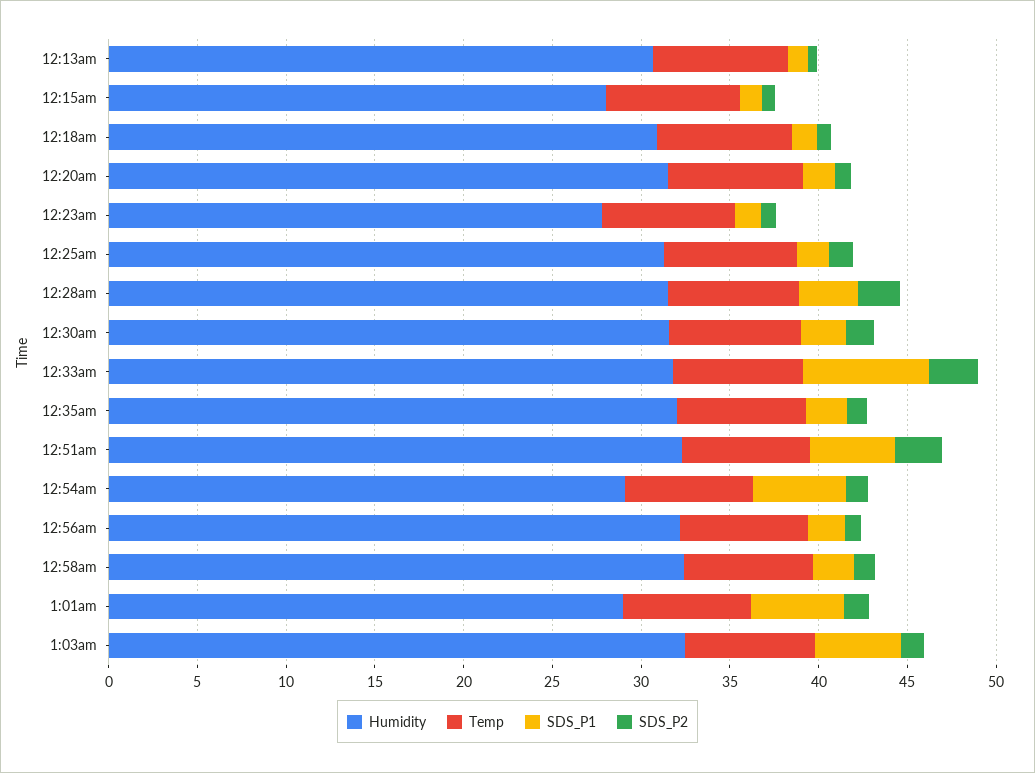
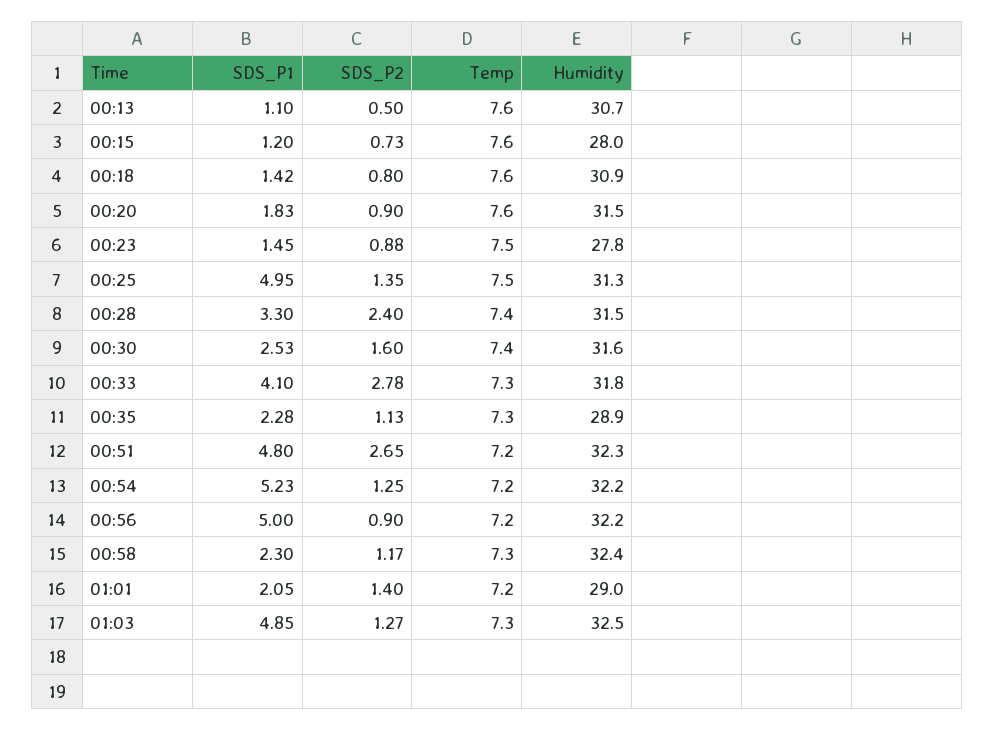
  {
    "Humidity": {
      "12:13am": 30.7,
      "12:15am": 28,
      "12:18am": 30.9,
      "12:20am": 31.5,
      "12:23am": 27.8,
      "12:25am": 31.3,
      "12:28am": 31.5,
      "12:30am": 31.6,
      "12:33am": 31.8,
-     "12:35am": 32,
+     "12:35am": 28.9,
      "12:51am": 32.3,
-     "12:54am": 29,
+     "12:54am": 32.2,
      "12:56am": 32.2,
      "12:58am": 32.4,
      "1:01am": 29,
      "1:03am": 32.5
    },
    "Temp": {
      "12:13am": 7.6,
      "12:15am": 7.6,
      "12:18am": 7.6,
      "12:20am": 7.6,
      "12:23am": 7.5,
      "12:25am": 7.5,
      "12:28am": 7.4,
      "12:30am": 7.4,
      "12:33am": 7.3,
      "12:35am": 7.3,
      "12:51am": 7.2,
      "12:54am": 7.2,
      "12:56am": 7.2,
      "12:58am": 7.3,
      "1:01am": 7.2,
      "1:03am": 7.3
    },
    "SDS_P1": {
      "12:13am": 1.1,
      "12:15am": 1.2,
      "12:18am": 1.42,
      "12:20am": 1.83,
      "12:23am": 1.45,
-     "12:25am": 2,
+     "12:25am": 4.95,
      "12:28am": 3.3,
      "12:30am": 2.53,
-     "12:33am": 7,
+     "12:33am": 4.1,
      "12:35am": 2.28,
      "12:51am": 4.8,
      "12:54am": 5.23,
-     "12:56am": 2,
+     "12:56am": 5,
      "12:58am": 2.3,
-     "1:01am": 5,
+     "1:01am": 2.05,
      "1:03am": 4.85
    },
    "SDS_P2": {
      "12:13am": 0.5,
      "12:15am": 0.73,
      "12:18am": 0.8,
      "12:20am": 0.9,
      "12:23am": 0.88,
      "12:25am": 1.35,
      "12:28am": 2.4,
      "12:30am": 1.6,
      "12:33am": 2.78,
      "12:35am": 1.13,
      "12:51am": 2.65,
      "12:54am": 1.25,
      "12:56am": 0.9,
      "12:58am": 1.17,
      "1:01am": 1.4,
      "1:03am": 1.27
    }
  }

